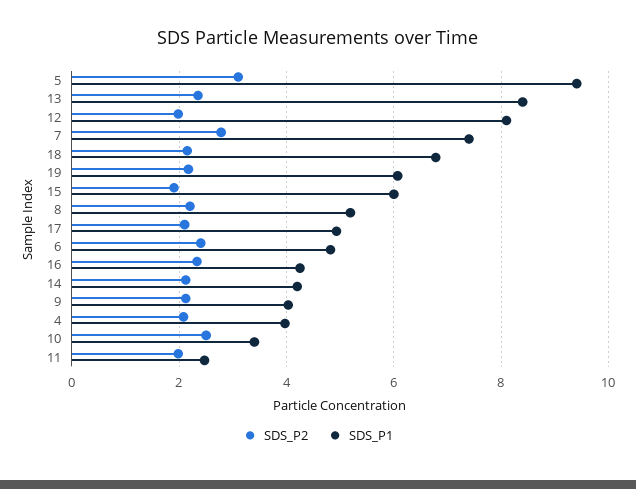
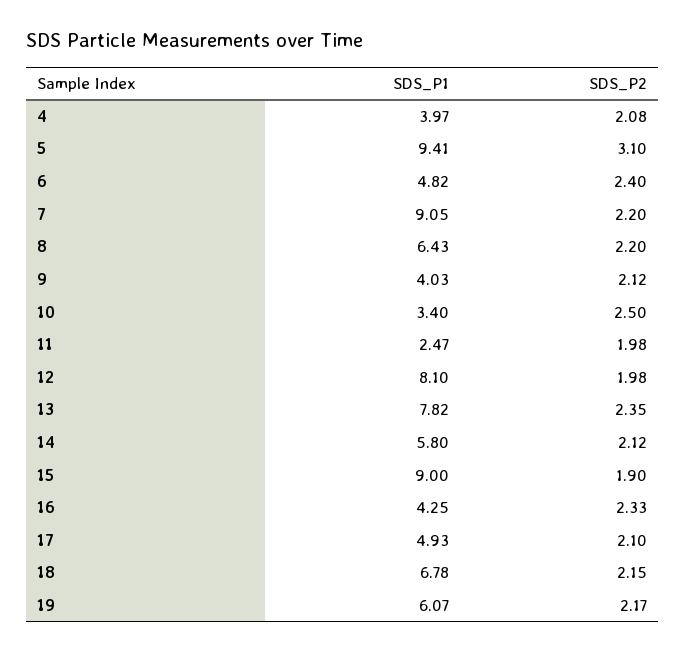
  {
    "SDS_P2": {
      "5": 3.1,
      "13": 2.35,
      "12": 1.98,
-     "7": 2.8,
+     "7": 2.2,
      "18": 2.15,
      "19": 2.17,
      "15": 1.9,
      "8": 2.2,
      "17": 2.1,
      "6": 2.4,
      "16": 2.33,
      "14": 2.12,
      "9": 2.12,
      "4": 2.08,
      "10": 2.5,
      "11": 1.98
    },
    "SDS_P1": {
      "5": 9.41,
-     "13": 8.4,
+     "13": 7.82,
      "12": 8.1,
-     "7": 7.4,
+     "7": 9.05,
      "18": 6.78,
      "19": 6.07,
-     "15": 6,
+     "15": 9,
-     "8": 5.2,
+     "8": 6.43,
      "17": 4.93,
      "6": 4.82,
      "16": 4.25,
-     "14": 4.2,
+     "14": 5.8,
      "9": 4.03,
      "4": 3.97,
      "10": 3.4,
      "11": 2.47
    }
  }

